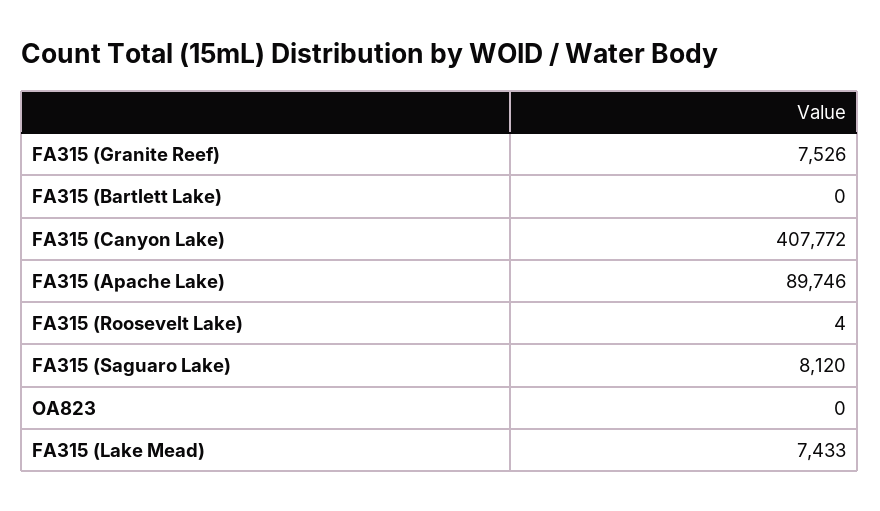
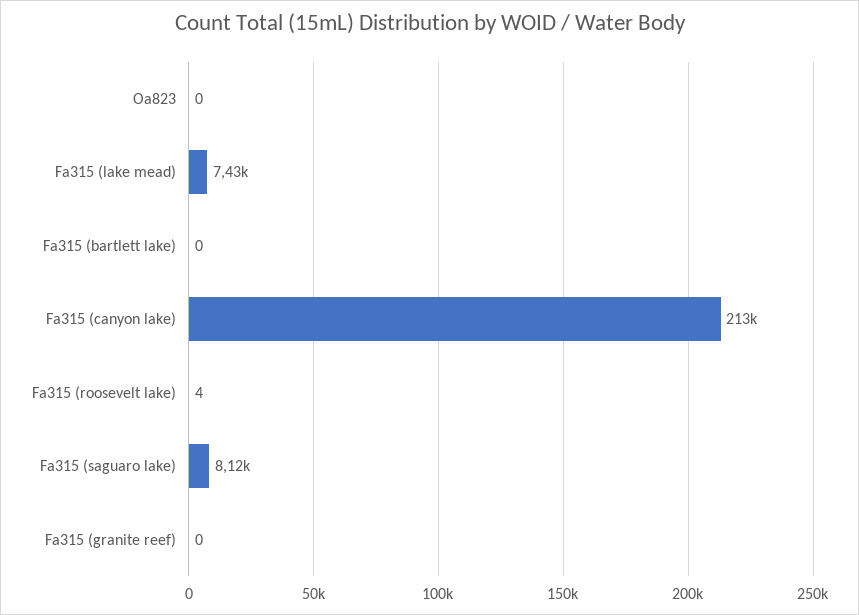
  {
-   "FA315 (Granite Reef)": 7526,
+   "FA315 (Granite Reef)": 0,
    "FA315 (Bartlett Lake)": 0,
-   "FA315 (Canyon Lake)": 407772,
+   "FA315 (Canyon Lake)": 213000,
-   "FA315 (Apache Lake)": 89746,
    "FA315 (Roosevelt Lake)": 4,
    "FA315 (Saguaro Lake)": 8120,
    "OA823": 0,
    "FA315 (Lake Mead)": 7433
  }

